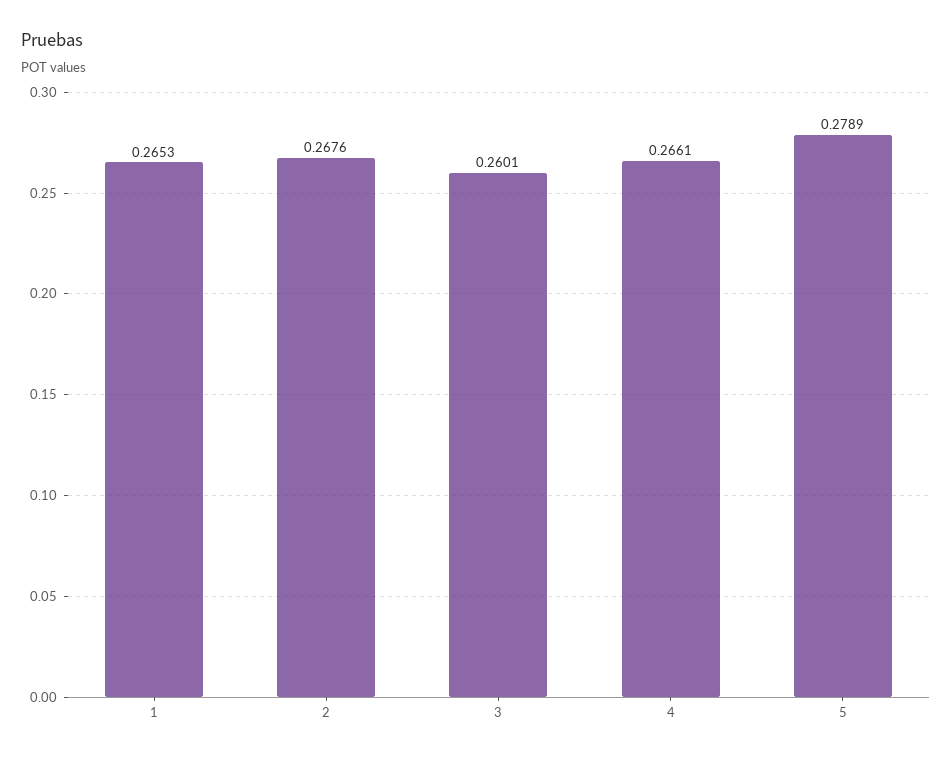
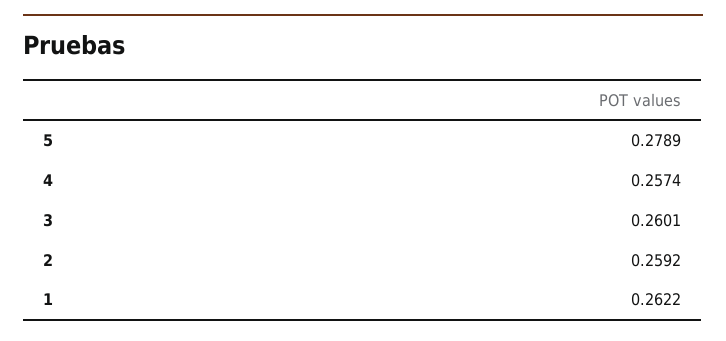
  {
-   "1": 0.2653,
+   "1": 0.2622,
-   "2": 0.2676,
+   "2": 0.2592,
    "3": 0.2601,
-   "4": 0.2661,
+   "4": 0.2574,
    "5": 0.2789
  }

